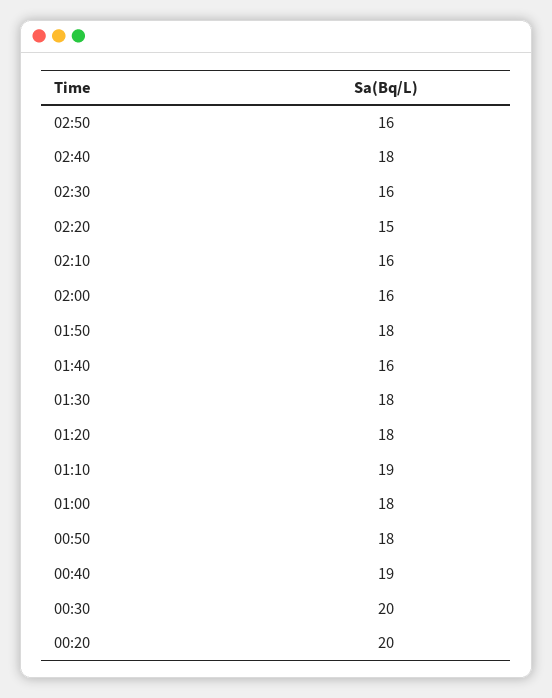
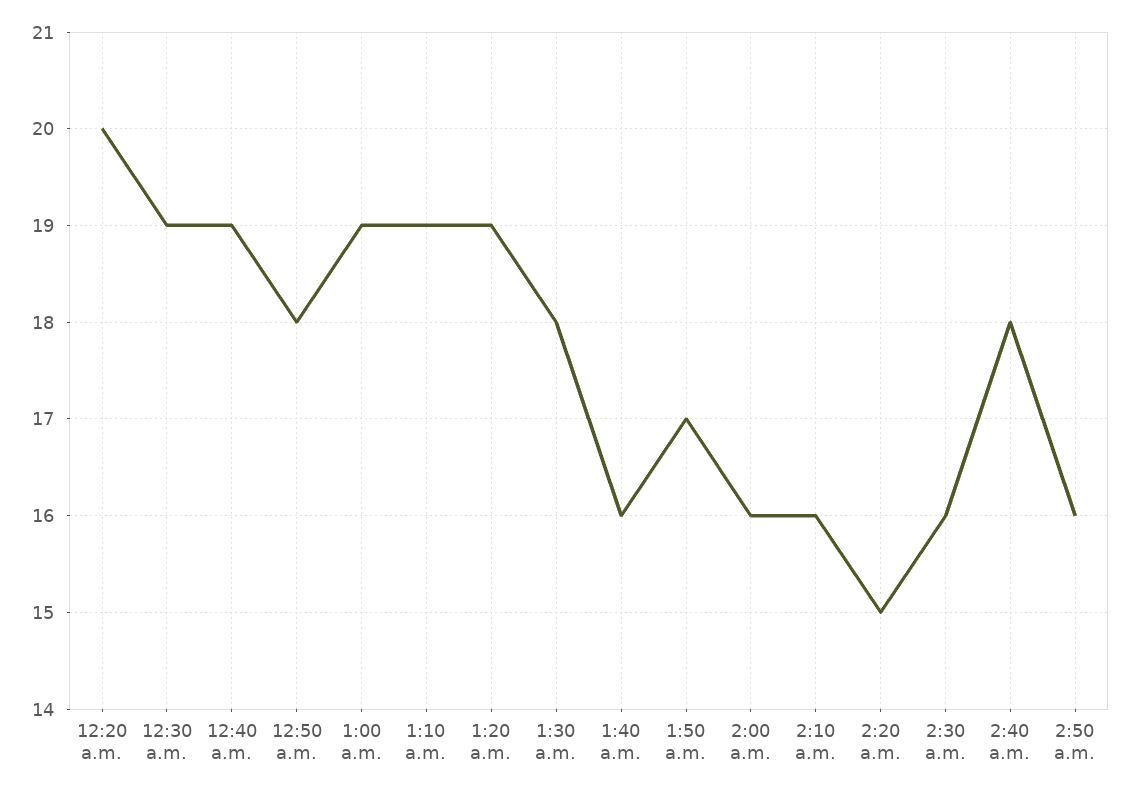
  {
    "02:50": 16,
    "02:40": 18,
    "02:30": 16,
    "02:20": 15,
    "02:10": 16,
    "02:00": 16,
-   "01:50": 18,
+   "01:50": 17,
    "01:40": 16,
    "01:30": 18,
-   "01:20": 18,
+   "01:20": 19,
    "01:10": 19,
-   "01:00": 18,
+   "01:00": 19,
    "00:50": 18,
    "00:40": 19,
-   "00:30": 20,
+   "00:30": 19,
    "00:20": 20
  }

